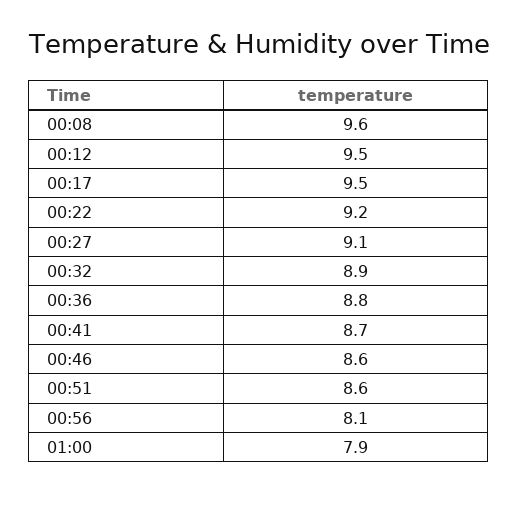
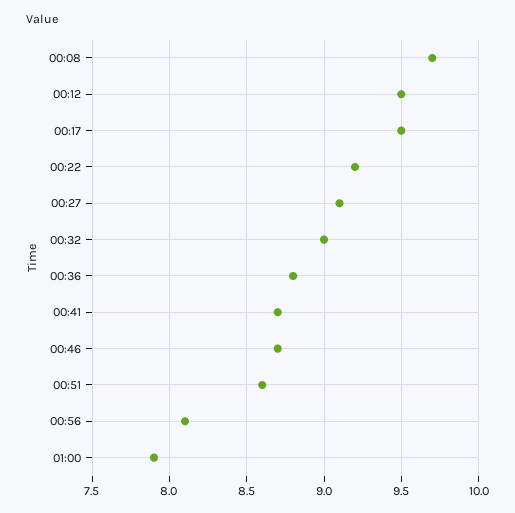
  {
-   "00:08": 9.6,
+   "00:08": 9.7,
    "00:12": 9.5,
    "00:17": 9.5,
    "00:22": 9.2,
    "00:27": 9.1,
-   "00:32": 8.9,
+   "00:32": 9,
    "00:36": 8.8,
    "00:41": 8.7,
-   "00:46": 8.6,
+   "00:46": 8.7,
    "00:51": 8.6,
    "00:56": 8.1,
    "01:00": 7.9
  }

